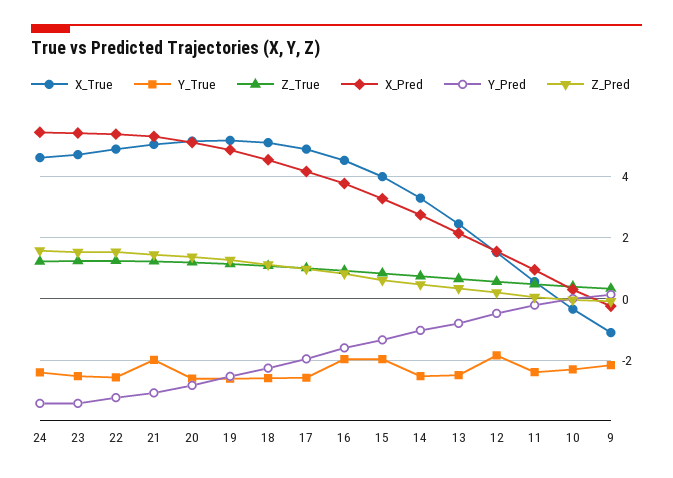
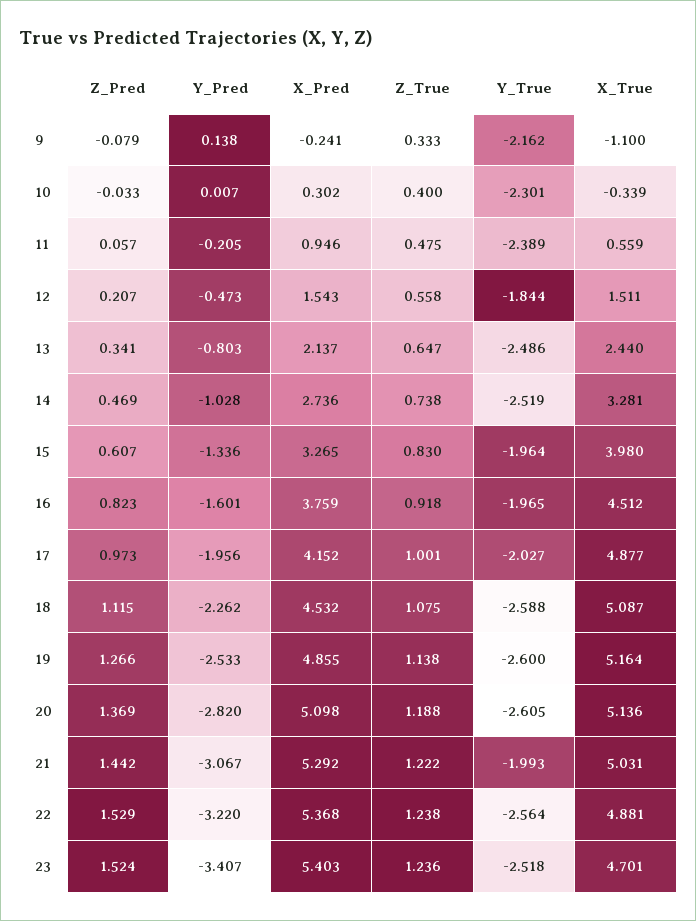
  {
    "X_True": {
-     "24": 4.6,
      "23": 4.701,
      "22": 4.881,
      "21": 5.031,
      "20": 5.136,
      "19": 5.164,
      "18": 5.087,
      "17": 4.877,
      "16": 4.512,
      "15": 3.98,
      "14": 3.281,
      "13": 2.44,
      "12": 1.511,
      "11": 0.559,
      "10": -0.339,
      "9": -1.1
    },
    "Y_True": {
-     "24": -2.4,
      "23": -2.518,
      "22": -2.564,
      "21": -1.993,
      "20": -2.605,
      "19": -2.6,
      "18": -2.588,
-     "17": -2.6,
+     "17": -2.027,
      "16": -1.965,
      "15": -1.964,
      "14": -2.519,
      "13": -2.486,
      "12": -1.844,
      "11": -2.389,
      "10": -2.301,
      "9": -2.162
    },
    "Z_True": {
-     "24": 1.2,
      "23": 1.236,
      "22": 1.238,
      "21": 1.222,
      "20": 1.188,
      "19": 1.138,
      "18": 1.075,
      "17": 1.001,
      "16": 0.918,
      "15": 0.83,
      "14": 0.738,
      "13": 0.647,
      "12": 0.558,
      "11": 0.475,
      "10": 0.4,
      "9": 0.333
    },
    "X_Pred": {
-     "24": 5.4,
      "23": 5.403,
      "22": 5.368,
      "21": 5.292,
      "20": 5.098,
      "19": 4.855,
      "18": 4.532,
      "17": 4.152,
      "16": 3.759,
      "15": 3.265,
      "14": 2.736,
      "13": 2.137,
      "12": 1.543,
      "11": 0.946,
      "10": 0.302,
      "9": -0.241
    },
    "Y_Pred": {
-     "24": -3.4,
      "23": -3.407,
      "22": -3.22,
      "21": -3.067,
      "20": -2.82,
      "19": -2.533,
      "18": -2.262,
      "17": -1.956,
      "16": -1.601,
      "15": -1.336,
      "14": -1.028,
      "13": -0.803,
      "12": -0.473,
      "11": -0.205,
      "10": 0.007,
      "9": 0.138
    },
    "Z_Pred": {
-     "24": 1.6,
      "23": 1.524,
      "22": 1.529,
      "21": 1.442,
      "20": 1.369,
      "19": 1.266,
      "18": 1.115,
      "17": 0.973,
      "16": 0.823,
      "15": 0.607,
      "14": 0.469,
      "13": 0.341,
      "12": 0.207,
      "11": 0.057,
      "10": -0.033,
      "9": -0.079
    }
  }

